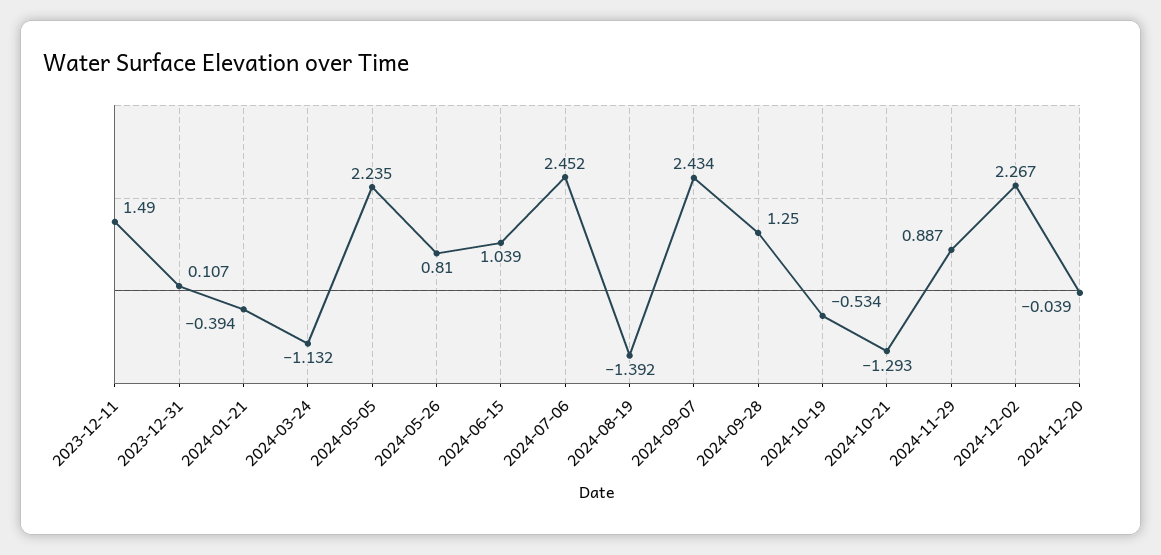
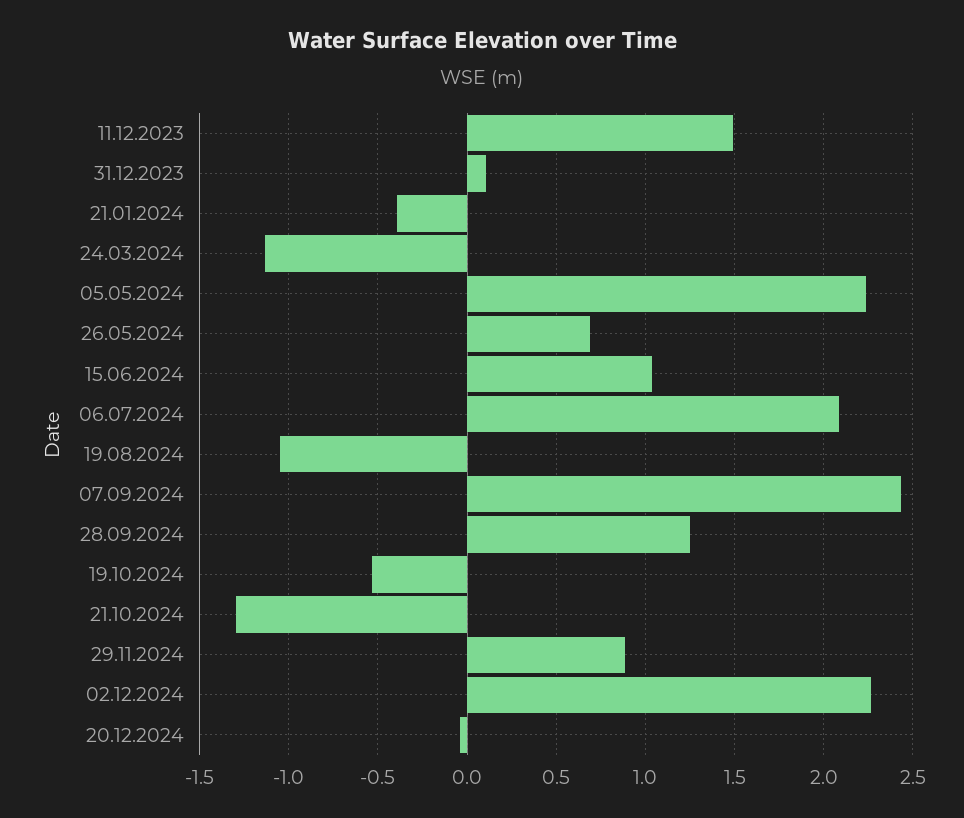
  {
    "2023-12-11": 1.49,
    "2023-12-31": 0.107,
    "2024-01-21": -0.394,
    "2024-03-24": -1.132,
    "2024-05-05": 2.235,
-   "2024-05-26": 0.81,
+   "2024-05-26": 0.7,
    "2024-06-15": 1.039,
-   "2024-07-06": 2.452,
+   "2024-07-06": 2.1,
-   "2024-08-19": -1.392,
+   "2024-08-19": -1.05,
    "2024-09-07": 2.434,
    "2024-09-28": 1.25,
    "2024-10-19": -0.534,
    "2024-10-21": -1.293,
    "2024-11-29": 0.887,
    "2024-12-02": 2.267,
    "2024-12-20": -0.039
  }

